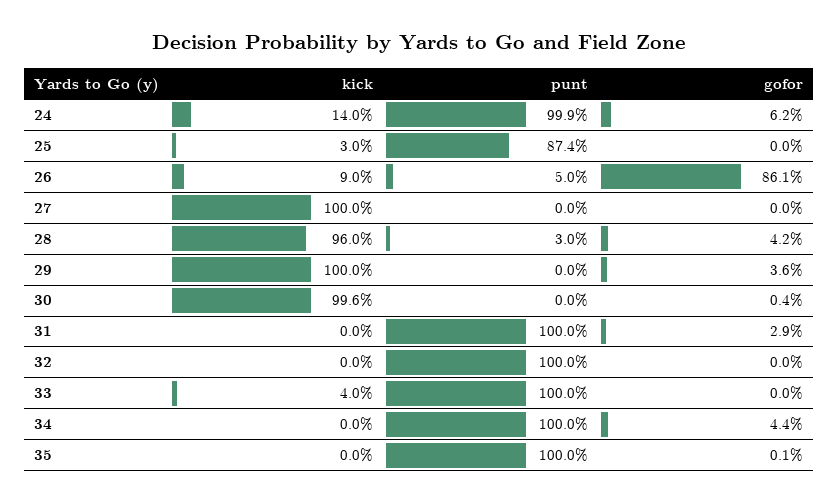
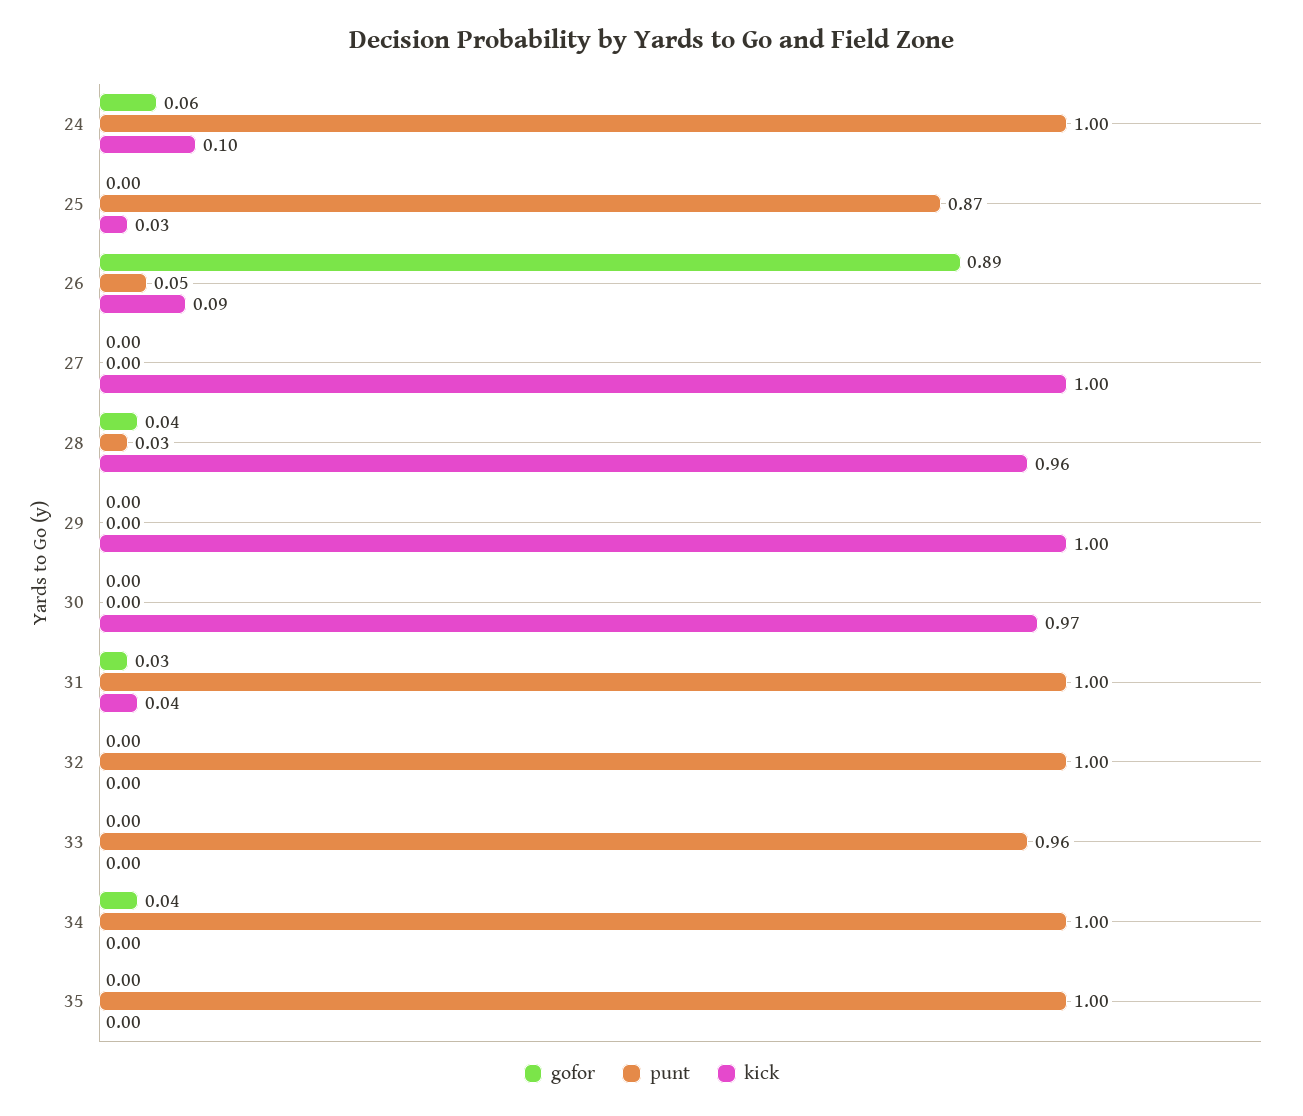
  {
    "kick": {
-     "24": 0.14,
+     "24": 0.1,
      "25": 0.03,
      "26": 0.09,
      "27": 1,
      "28": 0.96,
      "29": 1,
-     "30": 0.996,
+     "30": 0.97,
-     "31": 0,
+     "31": 0.04,
      "32": 0,
-     "33": 0.04,
+     "33": 0,
      "34": 0,
      "35": 0
    },
    "punt": {
      "24": 0.999,
      "25": 0.874,
      "26": 0.05,
      "27": 0,
      "28": 0.03,
      "29": 0,
      "30": 0,
      "31": 1,
      "32": 1,
-     "33": 1,
+     "33": 0.96,
      "34": 1,
      "35": 1
    },
    "gofor": {
      "24": 0.062,
      "25": 0,
-     "26": 0.861,
+     "26": 0.89,
      "27": 0,
      "28": 0.042,
-     "29": 0.036,
+     "29": 0,
      "30": 0.004,
      "31": 0.029,
      "32": 0,
      "33": 0,
      "34": 0.044,
      "35": 0.001
    }
  }

